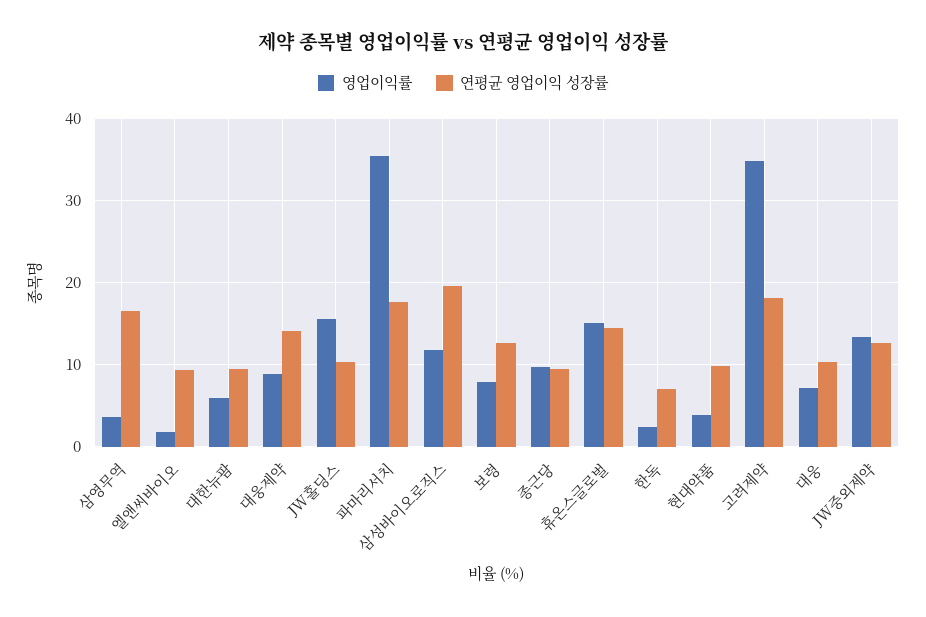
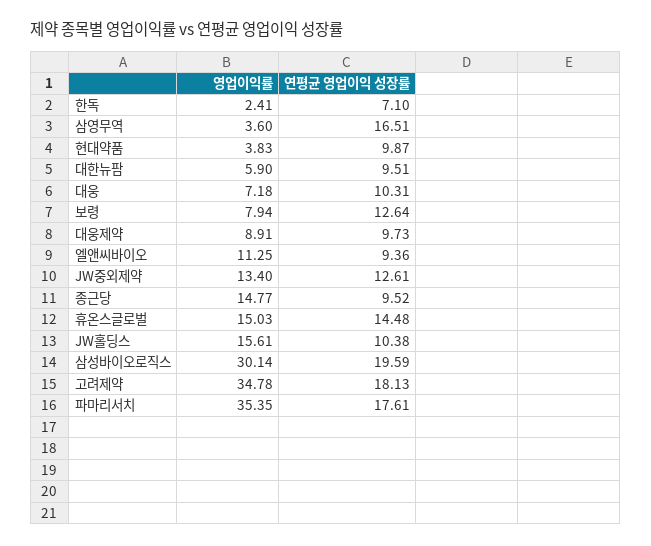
  {
    "영업이익률": {
      "삼영무역": 3.6,
-     "엘앤씨바이오": 2,
+     "엘앤씨바이오": 11.25,
      "대한뉴팜": 5.9,
      "대웅제약": 8.91,
      "JW홀딩스": 15.61,
      "파마리서치": 35.35,
-     "삼성바이오로직스": 12,
+     "삼성바이오로직스": 30.14,
      "보령": 7.94,
-     "종근당": 10,
+     "종근당": 14.77,
      "휴온스글로벌": 15.03,
      "한독": 2.41,
      "현대약품": 3.83,
      "고려제약": 34.78,
      "대웅": 7.18,
      "JW중외제약": 13.4
    },
    "연평균 영업이익 성장률": {
      "삼영무역": 16.51,
      "엘앤씨바이오": 9.36,
      "대한뉴팜": 9.51,
-     "대웅제약": 14,
+     "대웅제약": 9.73,
      "JW홀딩스": 10.38,
      "파마리서치": 17.61,
      "삼성바이오로직스": 19.59,
      "보령": 12.64,
      "종근당": 9.52,
      "휴온스글로벌": 14.48,
      "한독": 7.1,
      "현대약품": 9.87,
      "고려제약": 18.13,
      "대웅": 10.31,
      "JW중외제약": 12.61
    }
  }

